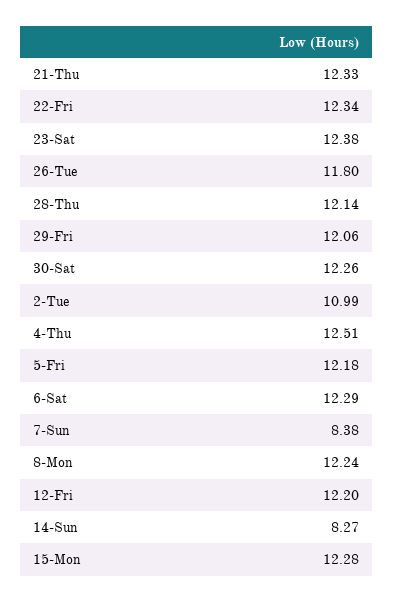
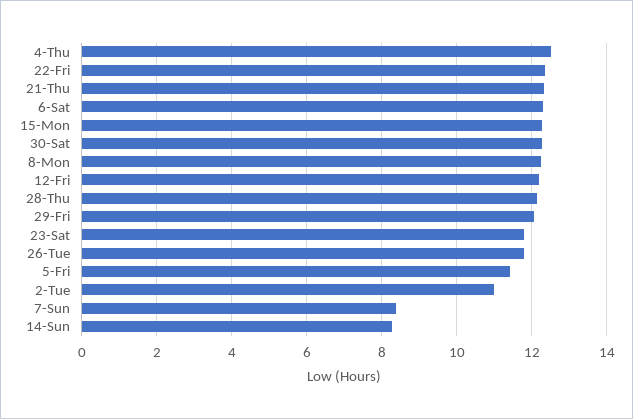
  {
    "21-Thu": 12.33,
    "22-Fri": 12.34,
-   "23-Sat": 12.38,
+   "23-Sat": 11.8,
    "26-Tue": 11.8,
    "28-Thu": 12.14,
    "29-Fri": 12.06,
    "30-Sat": 12.26,
    "2-Tue": 10.99,
    "4-Thu": 12.51,
-   "5-Fri": 12.18,
+   "5-Fri": 11.4,
    "6-Sat": 12.29,
    "7-Sun": 8.38,
    "8-Mon": 12.24,
    "12-Fri": 12.2,
    "14-Sun": 8.27,
    "15-Mon": 12.28
  }

